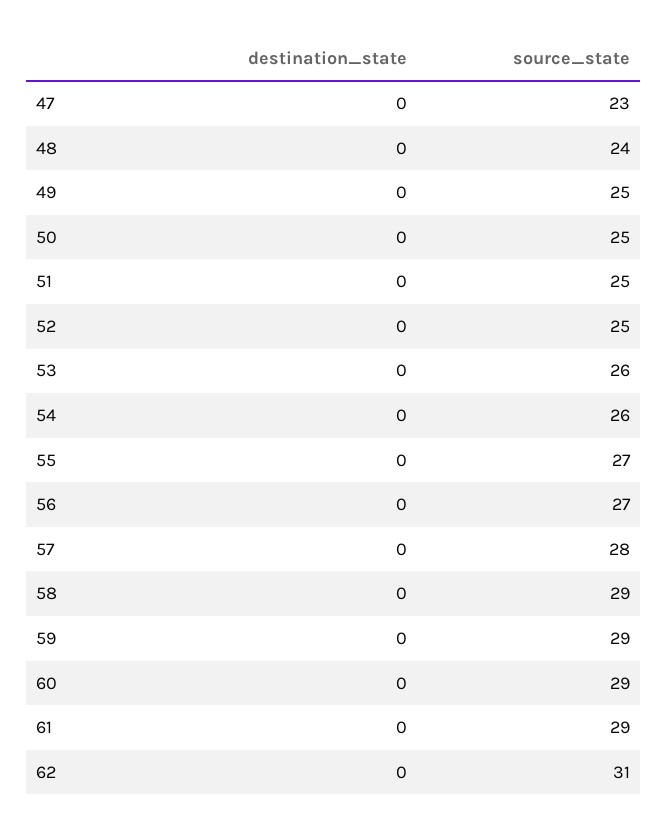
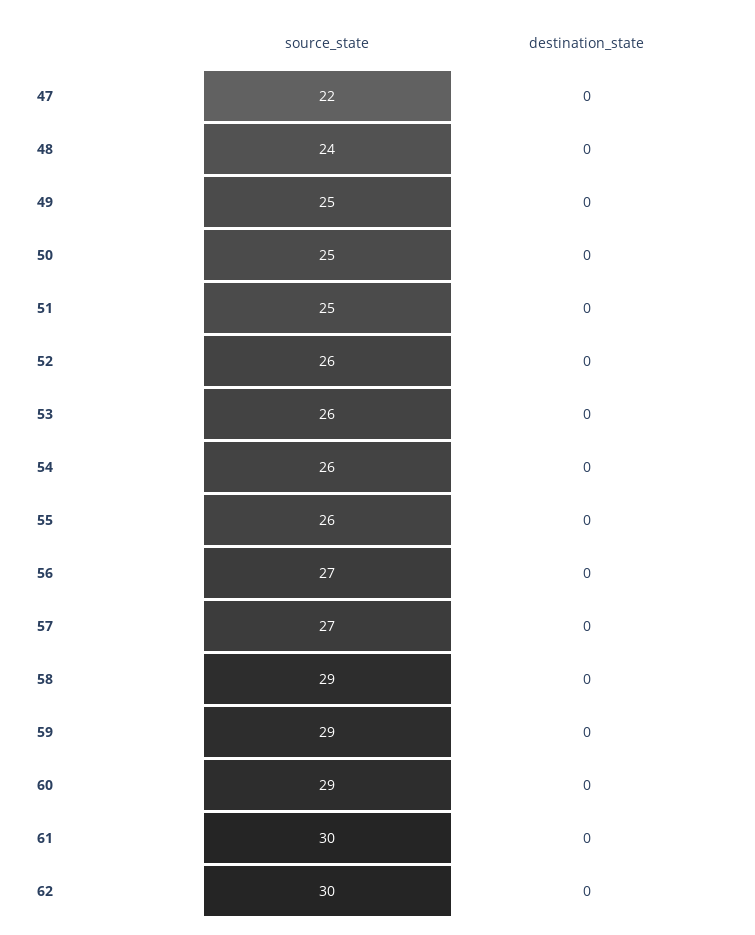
  {
    "destination_state": {
      "47": 0,
      "48": 0,
      "49": 0,
      "50": 0,
      "51": 0,
      "52": 0,
      "53": 0,
      "54": 0,
      "55": 0,
      "56": 0,
      "57": 0,
      "58": 0,
      "59": 0,
      "60": 0,
      "61": 0,
      "62": 0
    },
    "source_state": {
-     "47": 23,
+     "47": 22,
      "48": 24,
      "49": 25,
      "50": 25,
      "51": 25,
-     "52": 25,
+     "52": 26,
      "53": 26,
      "54": 26,
-     "55": 27,
+     "55": 26,
      "56": 27,
-     "57": 28,
+     "57": 27,
      "58": 29,
      "59": 29,
      "60": 29,
-     "61": 29,
+     "61": 30,
-     "62": 31
+     "62": 30
    }
  }

